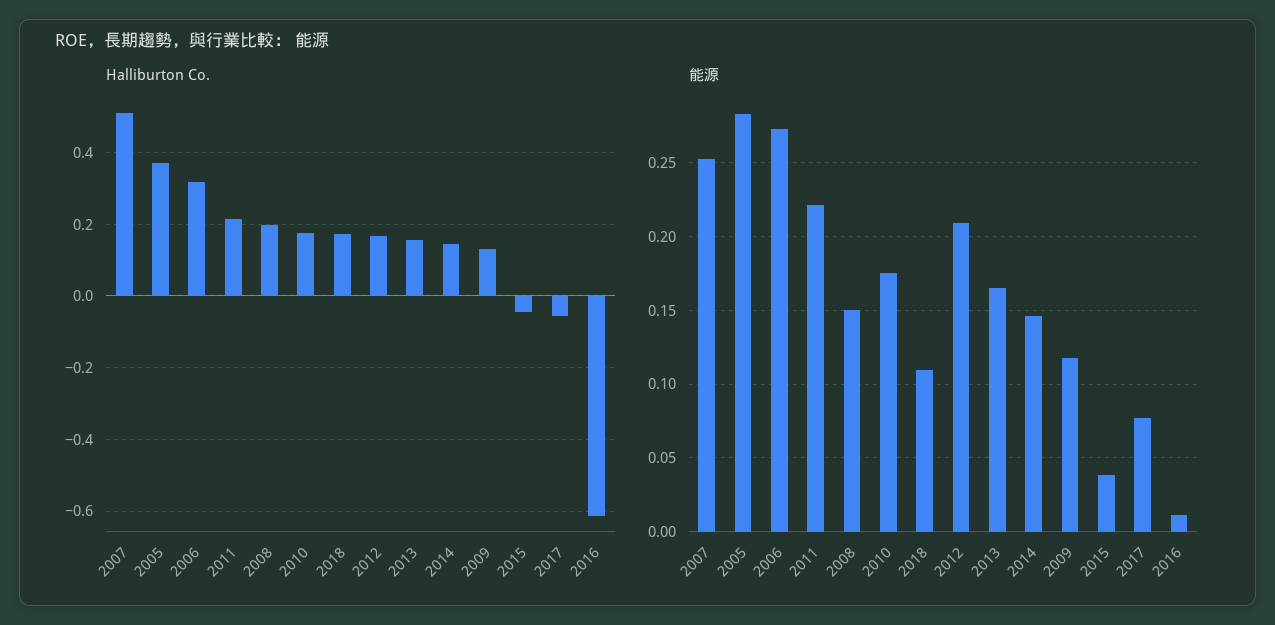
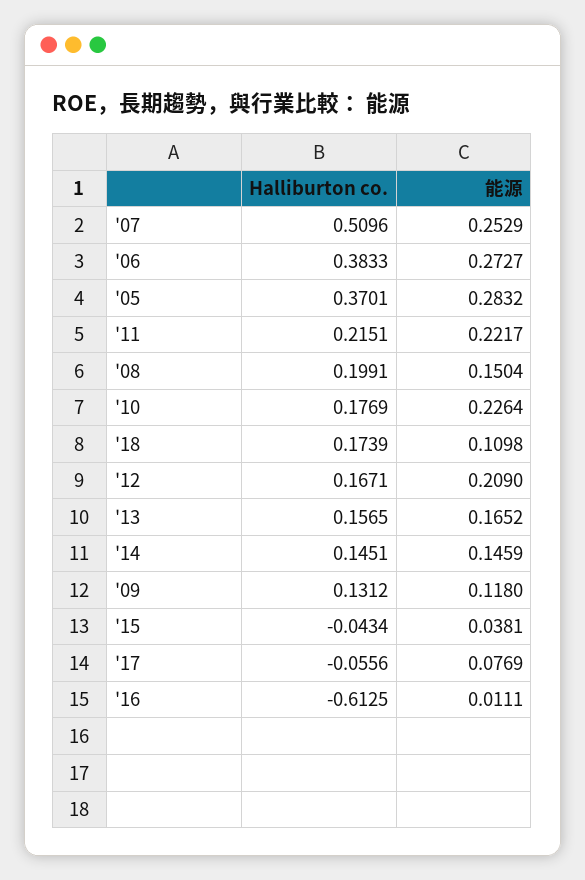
  {
    "Halliburton Co.": {
      "2007": 0.5096,
      "2005": 0.3701,
-     "2006": 0.32,
+     "2006": 0.3833,
      "2011": 0.2151,
      "2008": 0.1991,
      "2010": 0.1769,
      "2018": 0.1739,
      "2012": 0.1671,
      "2013": 0.1565,
      "2014": 0.1451,
      "2009": 0.1312,
      "2015": -0.0434,
      "2017": -0.0556,
      "2016": -0.6125
    },
    "能源": {
      "2007": 0.2529,
      "2005": 0.2832,
      "2006": 0.2727,
      "2011": 0.2217,
      "2008": 0.1504,
-     "2010": 0.175,
+     "2010": 0.2264,
      "2018": 0.1098,
      "2012": 0.209,
      "2013": 0.1652,
      "2014": 0.1459,
      "2009": 0.118,
      "2015": 0.0381,
      "2017": 0.0769,
      "2016": 0.0111
    }
  }

